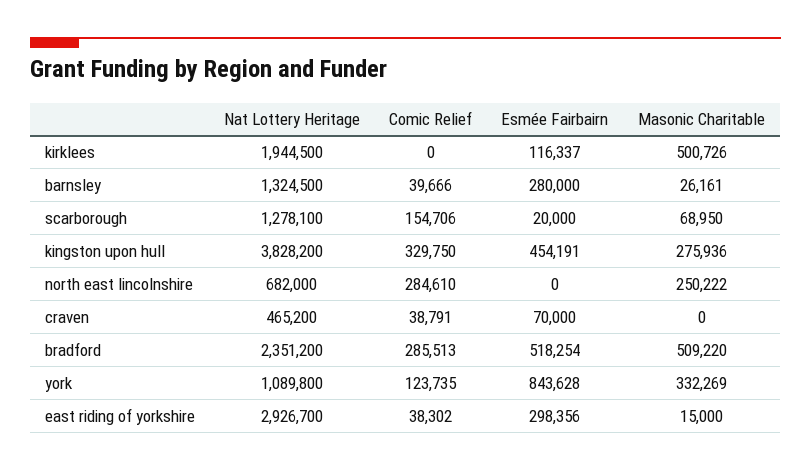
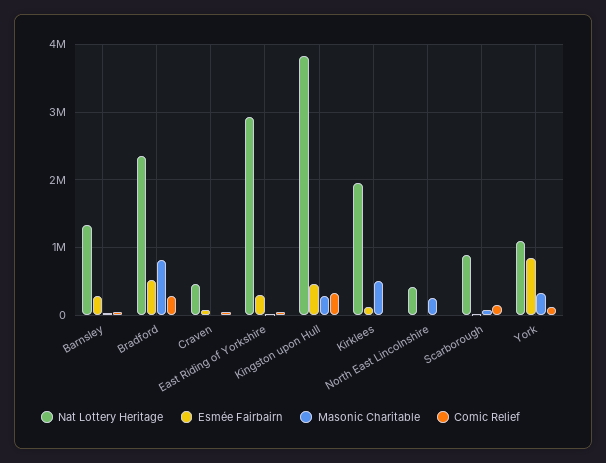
  {
    "Nat Lottery Heritage": {
      "kirklees": 1944500,
      "barnsley": 1324500,
-     "scarborough": 1278100,
+     "scarborough": 900000,
      "kingston upon hull": 3828200,
-     "north east lincolnshire": 682000,
+     "north east lincolnshire": 400000,
      "craven": 465200,
      "bradford": 2351200,
      "york": 1089800,
      "east riding of yorkshire": 2926700
    },
    "Comic Relief": {
      "kirklees": 0,
      "barnsley": 39666,
      "scarborough": 154706,
      "kingston upon hull": 329750,
-     "north east lincolnshire": 284610,
+     "north east lincolnshire": 0,
      "craven": 38791,
      "bradford": 285513,
      "york": 123735,
      "east riding of yorkshire": 38302
    },
    "Esmée Fairbairn": {
      "kirklees": 116337,
      "barnsley": 280000,
      "scarborough": 20000,
      "kingston upon hull": 454191,
      "north east lincolnshire": 0,
      "craven": 70000,
      "bradford": 518254,
      "york": 843628,
      "east riding of yorkshire": 298356
    },
    "Masonic Charitable": {
      "kirklees": 500726,
      "barnsley": 26161,
      "scarborough": 68950,
      "kingston upon hull": 275936,
      "north east lincolnshire": 250222,
      "craven": 0,
-     "bradford": 509220,
+     "bradford": 800000,
      "york": 332269,
      "east riding of yorkshire": 15000
    }
  }

